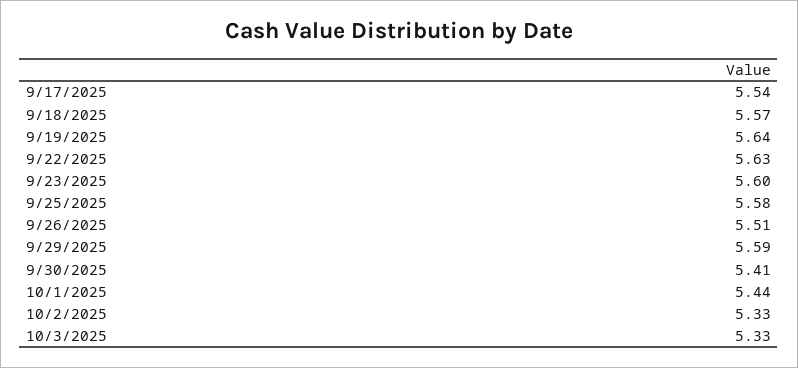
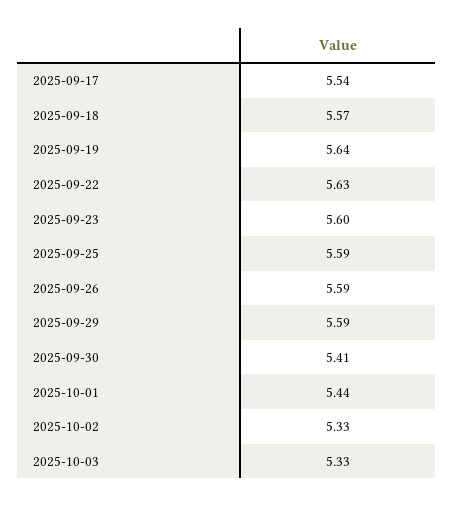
  {
    "9/17/2025": 5.54,
    "9/18/2025": 5.57,
    "9/19/2025": 5.64,
    "9/22/2025": 5.63,
    "9/23/2025": 5.6,
-   "9/25/2025": 5.58,
+   "9/25/2025": 5.59,
-   "9/26/2025": 5.51,
+   "9/26/2025": 5.59,
    "9/29/2025": 5.59,
    "9/30/2025": 5.41,
    "10/1/2025": 5.44,
    "10/2/2025": 5.33,
    "10/3/2025": 5.33
  }

